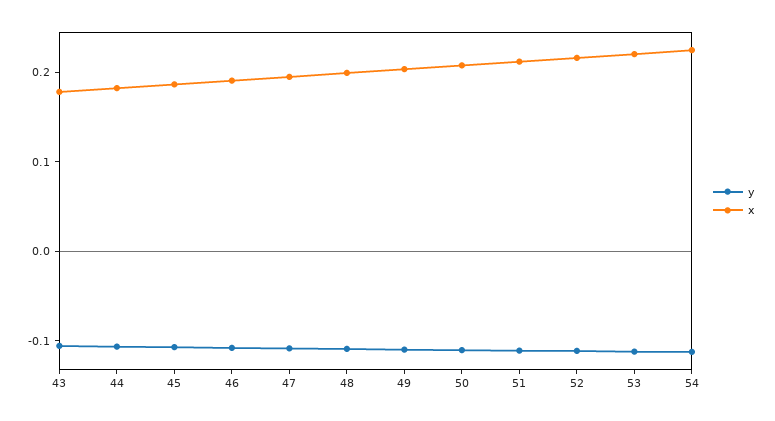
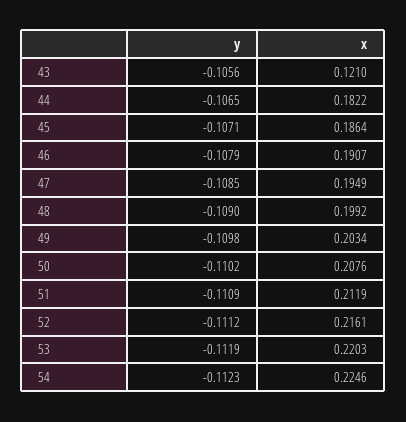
  {
    "y": {
      "43": -0.1056,
      "44": -0.1065,
      "45": -0.1071,
      "46": -0.1079,
      "47": -0.1085,
      "48": -0.109,
      "49": -0.1098,
      "50": -0.1102,
      "51": -0.1109,
      "52": -0.1112,
      "53": -0.1119,
      "54": -0.1123
    },
    "x": {
-     "43": 0.18,
+     "43": 0.121,
      "44": 0.1822,
      "45": 0.1864,
      "46": 0.1907,
      "47": 0.1949,
      "48": 0.1992,
      "49": 0.2034,
      "50": 0.2076,
      "51": 0.2119,
      "52": 0.2161,
      "53": 0.2203,
      "54": 0.2246
    }
  }

